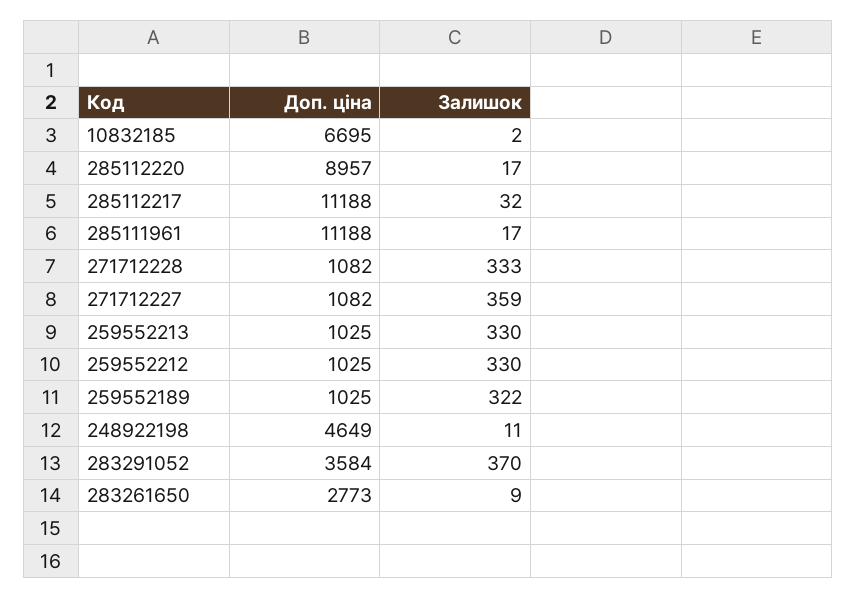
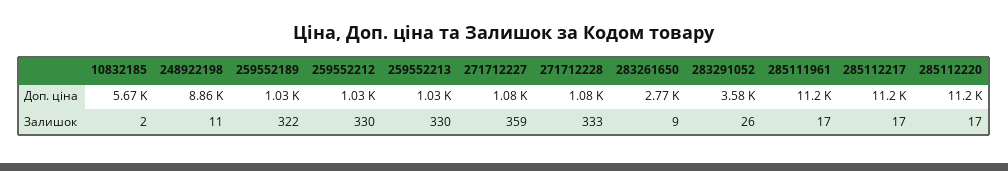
  {
    "Доп. ціна": {
-     "10832185": 6695,
+     "10832185": 5670,
-     "285112220": 8957,
+     "285112220": 11200,
      "285112217": 11188,
      "285111961": 11188,
      "271712228": 1082,
      "271712227": 1082,
      "259552213": 1025,
      "259552212": 1025,
      "259552189": 1025,
-     "248922198": 4649,
+     "248922198": 8860,
      "283291052": 3584,
      "283261650": 2773
    },
    "Залишок": {
      "10832185": 2,
      "285112220": 17,
-     "285112217": 32,
+     "285112217": 17,
      "285111961": 17,
      "271712228": 333,
      "271712227": 359,
      "259552213": 330,
      "259552212": 330,
      "259552189": 322,
      "248922198": 11,
-     "283291052": 370,
+     "283291052": 26,
      "283261650": 9
    }
  }

